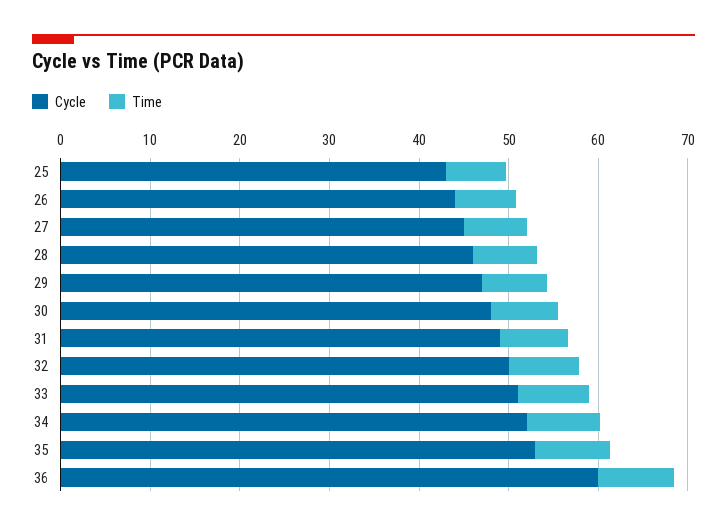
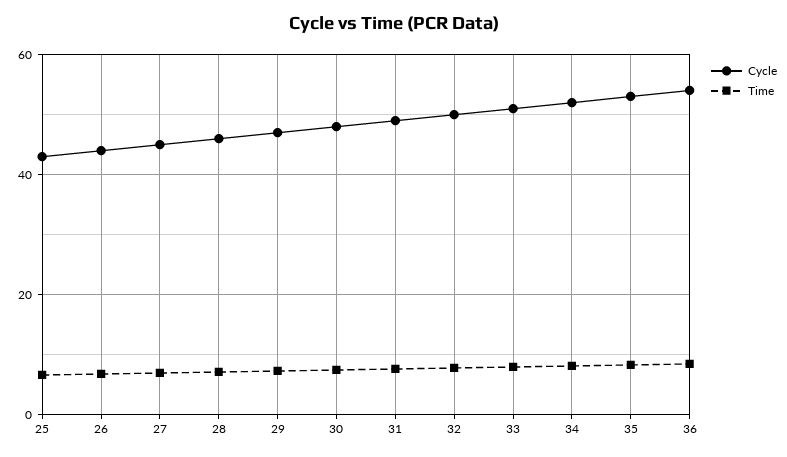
  {
    "Cycle": {
      "25": 44,
      "26": 44,
      "27": 46,
      "28": 46,
      "29": 48,
      "30": 48,
      "31": 50,
      "32": 50,
      "33": 52,
      "34": 52,
      "35": 54,
-     "36": 60
+     "36": 54
    },
    "Time": {
      "25": 6,
      "26": 6,
      "27": 8,
      "28": 8,
      "29": 8,
      "30": 8,
      "31": 8,
      "32": 8,
      "33": 8,
      "34": 8,
      "35": 8,
      "36": 8
    }
  }

